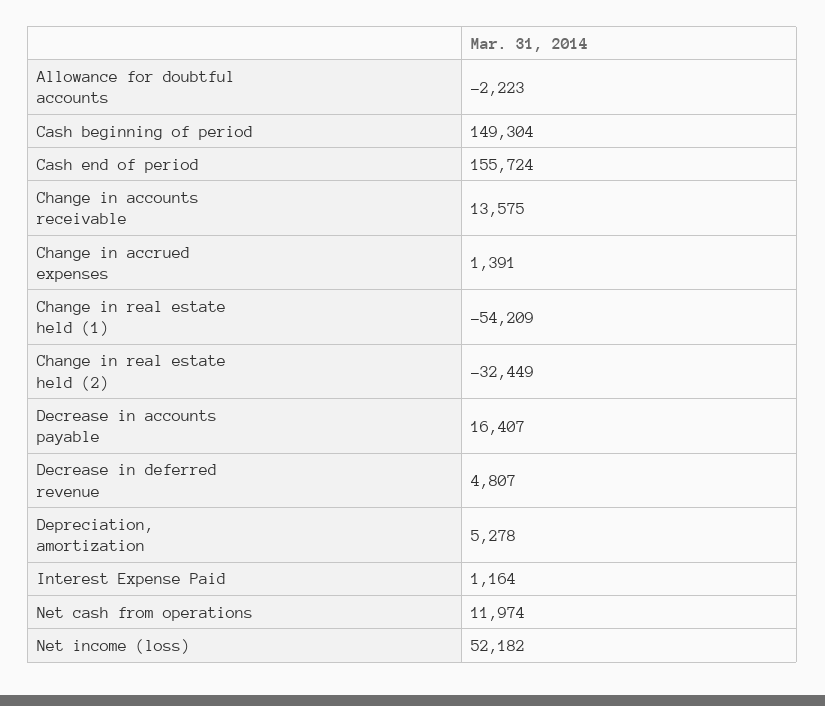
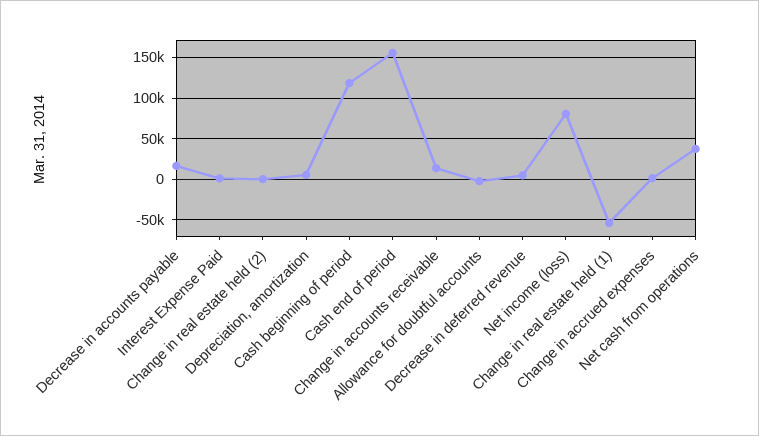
  {
    "Allowance for doubtful accounts": -2223,
-   "Cash beginning of period": 149304,
+   "Cash beginning of period": 120000,
    "Cash end of period": 155724,
    "Change in accounts receivable": 13575,
    "Change in accrued expenses": 1391,
    "Change in real estate held (1)": -54209,
-   "Change in real estate held (2)": -32449,
+   "Change in real estate held (2)": 0,
    "Decrease in accounts payable": 16407,
    "Decrease in deferred revenue": 4807,
    "Depreciation, amortization": 5278,
    "Interest Expense Paid": 1164,
-   "Net cash from operations": 11974,
+   "Net cash from operations": 40000,
-   "Net income (loss)": 52182
+   "Net income (loss)": 80000
  }

